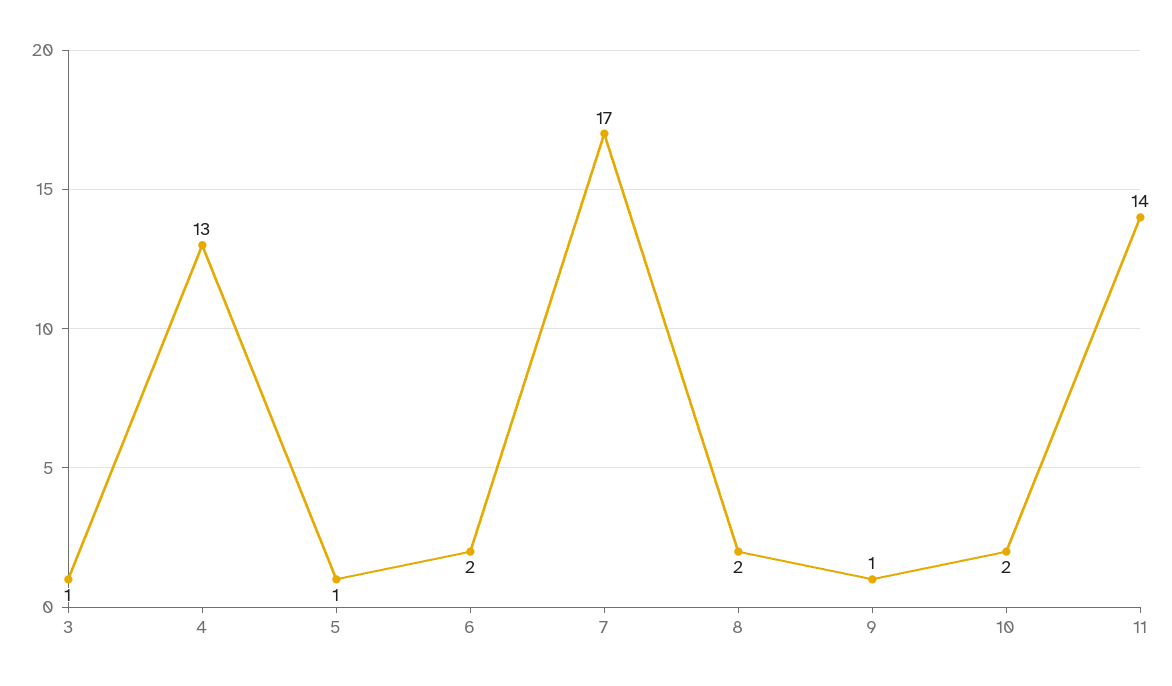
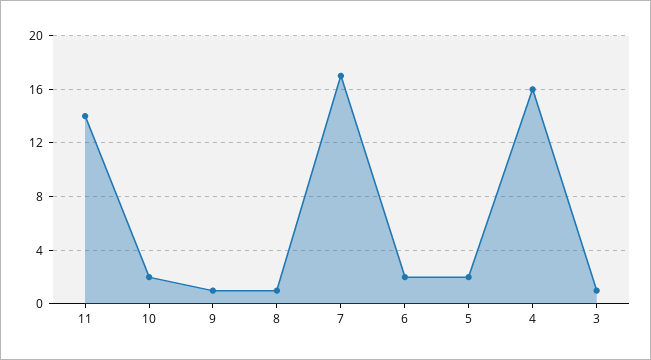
  {
    "3": 1,
-   "4": 13,
+   "4": 16,
-   "5": 1,
+   "5": 2,
    "6": 2,
    "7": 17,
-   "8": 2,
+   "8": 1,
    "9": 1,
    "10": 2,
    "11": 14
  }

